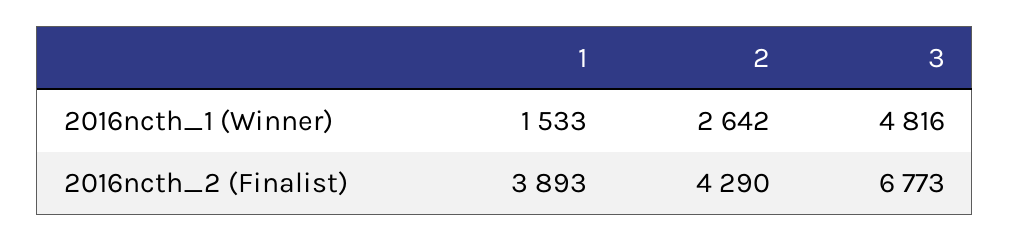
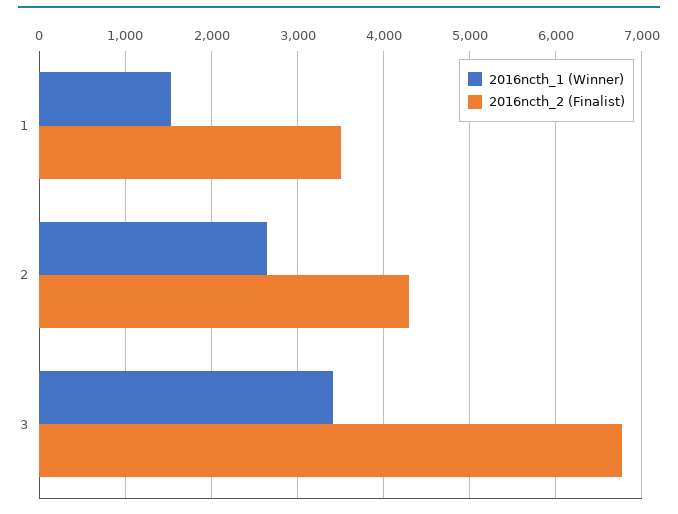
  {
    "2016ncth_1 (Winner)": {
      "1": 1533,
      "2": 2642,
-     "3": 4816
+     "3": 3400
    },
    "2016ncth_2 (Finalist)": {
-     "1": 3893,
+     "1": 3500,
      "2": 4290,
      "3": 6773
    }
  }

